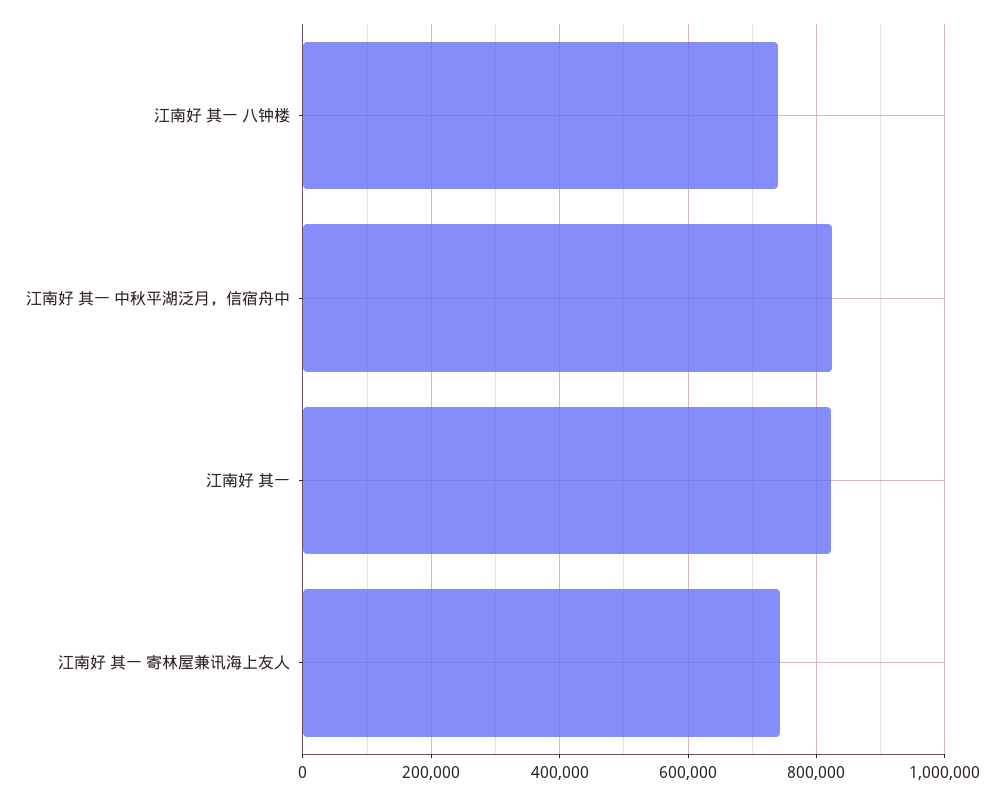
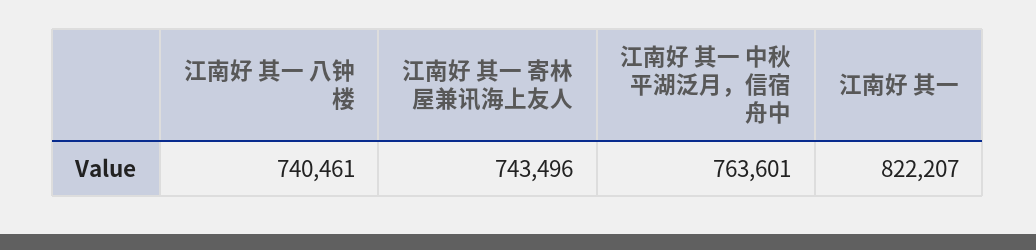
  {
    "江南好 其一 八钟楼": 740461,
-   "江南好 其一 中秋平湖泛月，信宿舟中": 820000,
+   "江南好 其一 中秋平湖泛月，信宿舟中": 763601,
    "江南好 其一": 822207,
    "江南好 其一 寄林屋兼讯海上友人": 743496
  }

